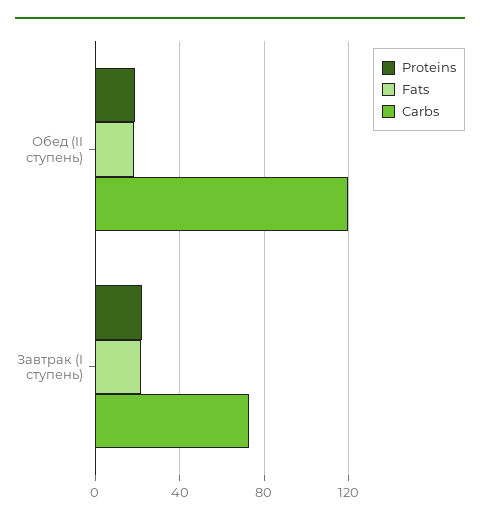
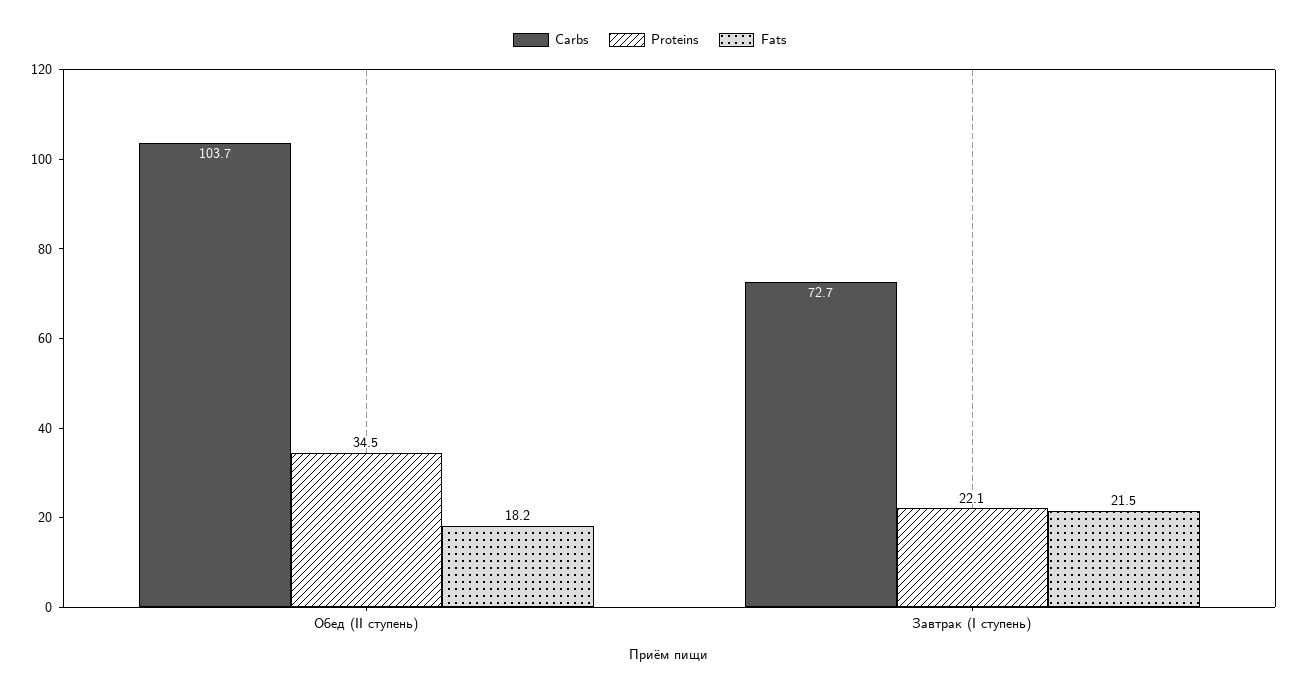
  {
    "Proteins": {
-     "Обед (II ступень)": 20,
+     "Обед (II ступень)": 34.5,
      "Завтрак (I ступень)": 22.1
    },
    "Fats": {
      "Обед (II ступень)": 18.2,
      "Завтрак (I ступень)": 21.5
    },
    "Carbs": {
-     "Обед (II ступень)": 120,
+     "Обед (II ступень)": 103.7,
      "Завтрак (I ступень)": 72.7
    }
  }

